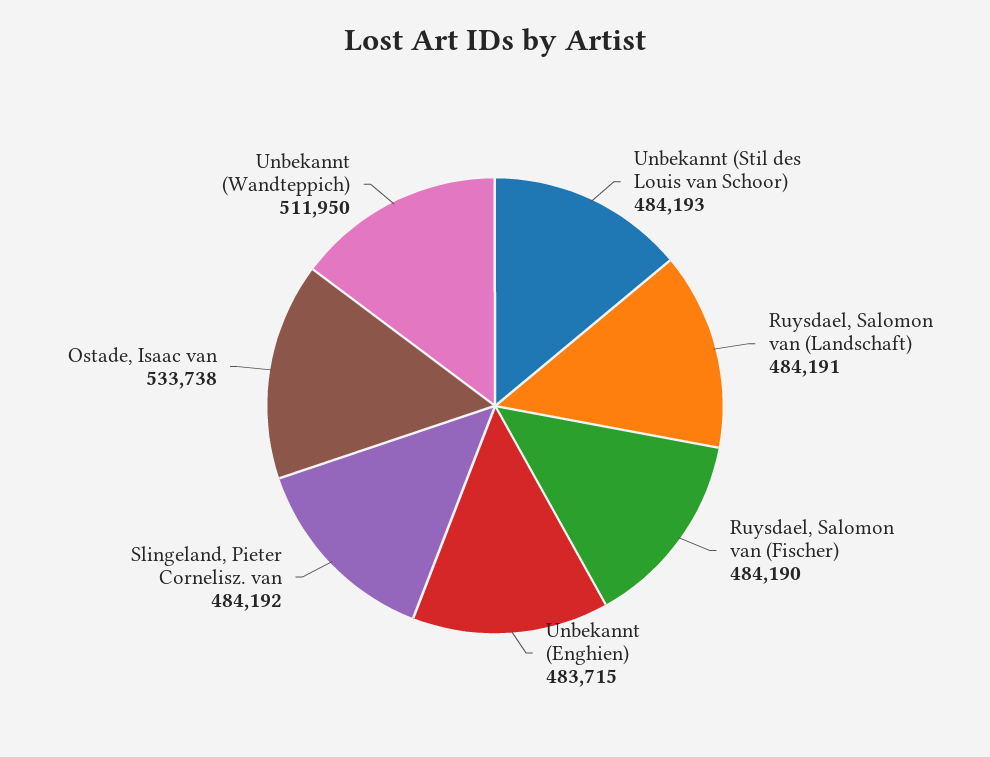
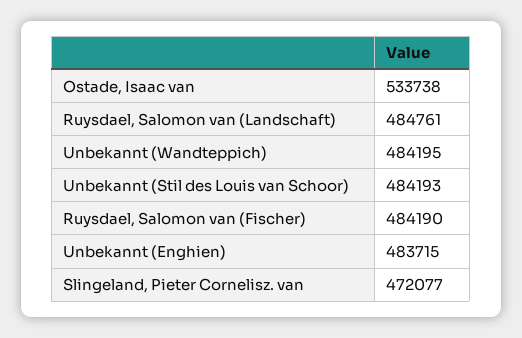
  {
    "Unbekannt (Stil des Louis van Schoor)": 484193,
-   "Ruysdael, Salomon van (Landschaft)": 484191,
+   "Ruysdael, Salomon van (Landschaft)": 484761,
    "Ruysdael, Salomon van (Fischer)": 484190,
    "Unbekannt (Enghien)": 483715,
-   "Slingeland, Pieter Cornelisz. van": 484192,
+   "Slingeland, Pieter Cornelisz. van": 472077,
    "Ostade, Isaac van": 533738,
-   "Unbekannt (Wandteppich)": 511950
+   "Unbekannt (Wandteppich)": 484195
  }

